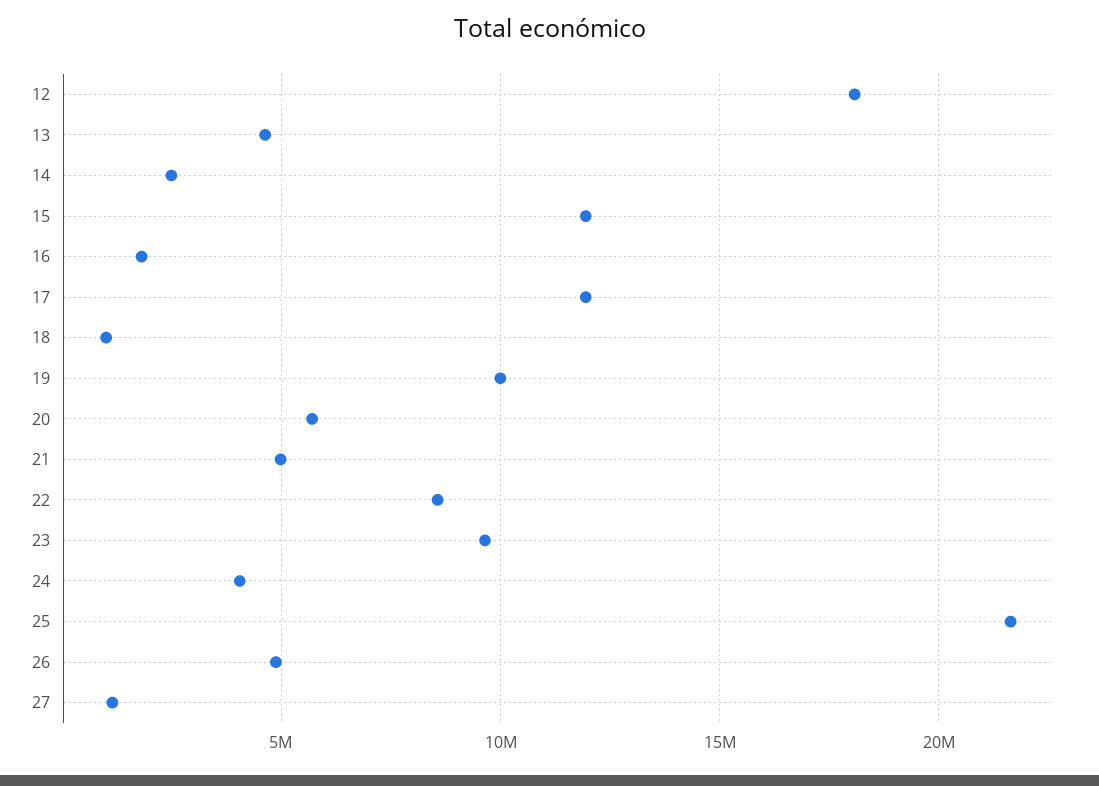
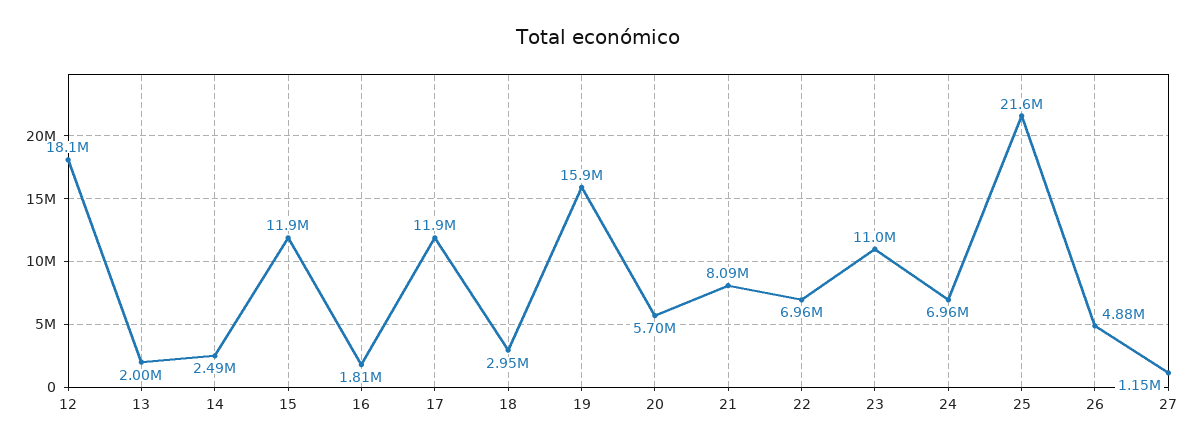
  {
    "12": 18100000,
-   "13": 4500000,
+   "13": 2000000,
    "14": 2490000,
    "15": 11900000,
    "16": 1810000,
    "17": 11900000,
-   "18": 1000000,
+   "18": 2950000,
-   "19": 10000000,
+   "19": 15900000,
    "20": 5700000,
-   "21": 5000000,
+   "21": 8090000,
-   "22": 8500000,
+   "22": 6960000,
-   "23": 9500000,
+   "23": 11000000,
-   "24": 4000000,
+   "24": 6960000,
    "25": 21600000,
    "26": 4880000,
    "27": 1150000
  }

